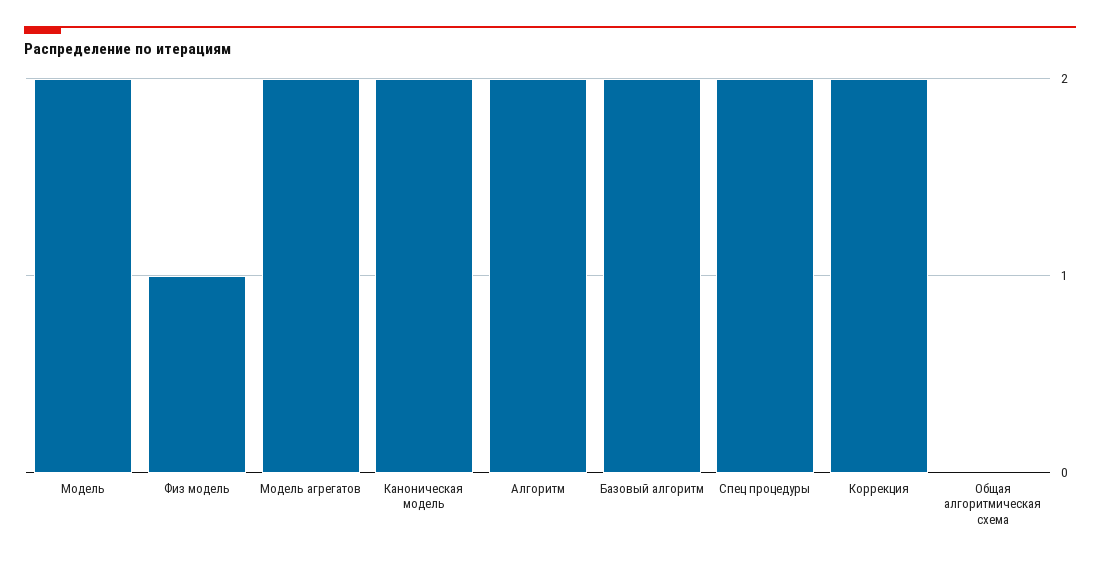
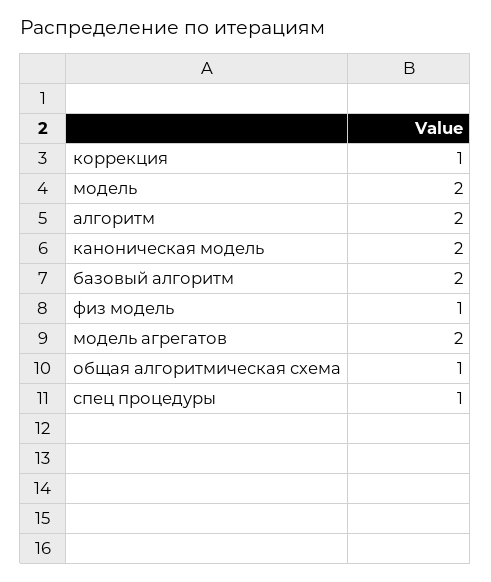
  {
    "Модель": 2,
    "Физ модель": 1,
    "Модель агрегатов": 2,
    "Каноническая модель": 2,
    "Алгоритм": 2,
    "Базовый алгоритм": 2,
-   "Спец процедуры": 2,
+   "Спец процедуры": 1,
-   "Коррекция": 2,
+   "Коррекция": 1,
-   "Общая алгоритмическая схема": 0
+   "Общая алгоритмическая схема": 1
  }

